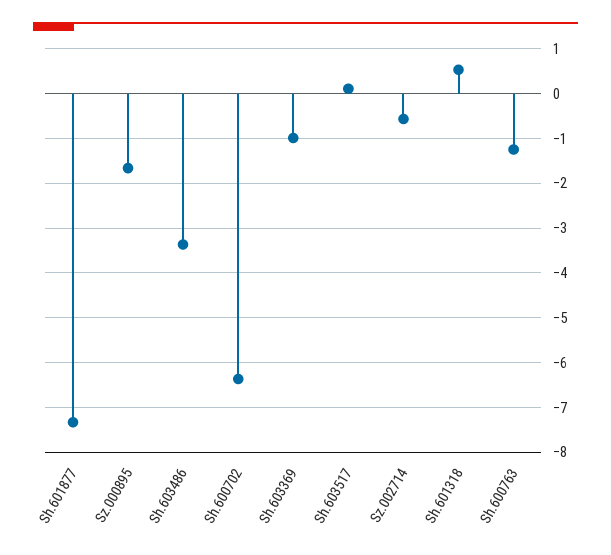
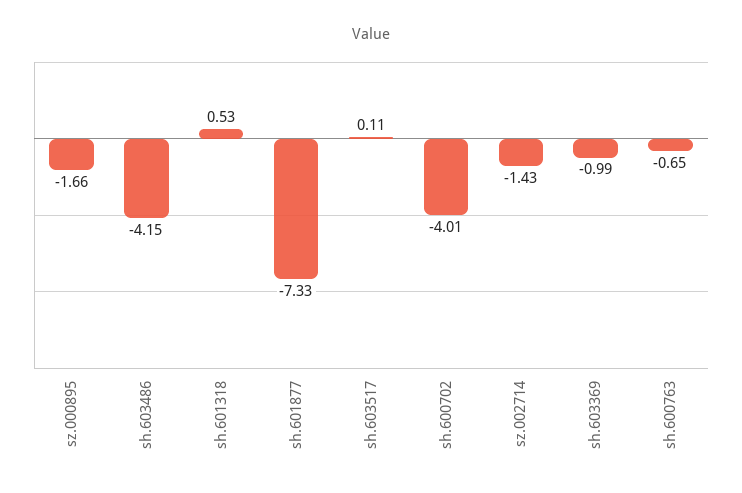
  {
    "Sh.601877": -7.33,
    "Sz.000895": -1.66,
-   "Sh.603486": -3.4,
+   "Sh.603486": -4.15,
-   "Sh.600702": -6.4,
+   "Sh.600702": -4.01,
    "Sh.603369": -0.99,
    "Sh.603517": 0.11,
-   "Sz.002714": -0.6,
+   "Sz.002714": -1.43,
    "Sh.601318": 0.53,
-   "Sh.600763": -1.2
+   "Sh.600763": -0.65
  }

